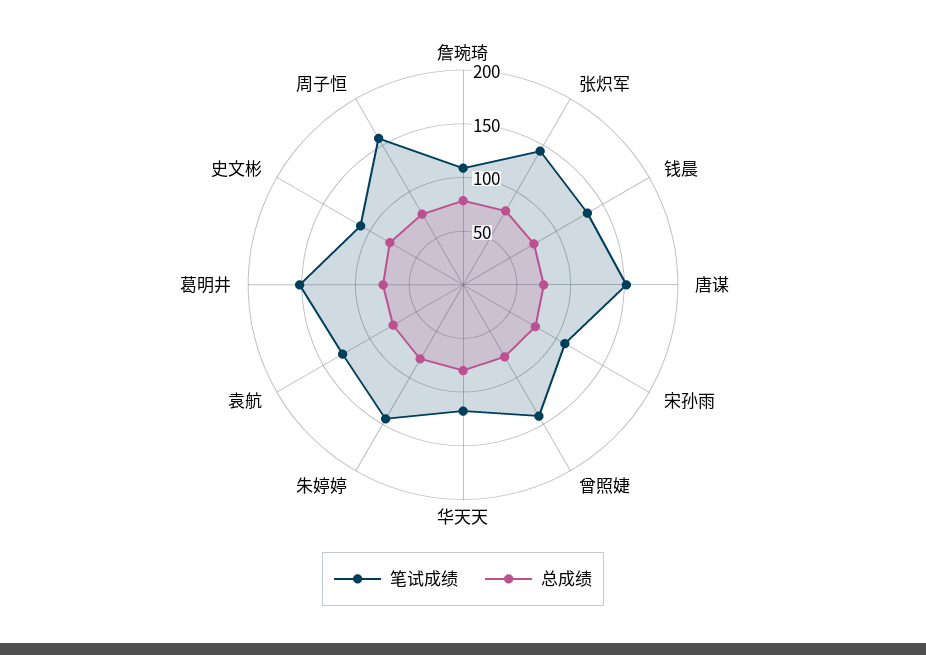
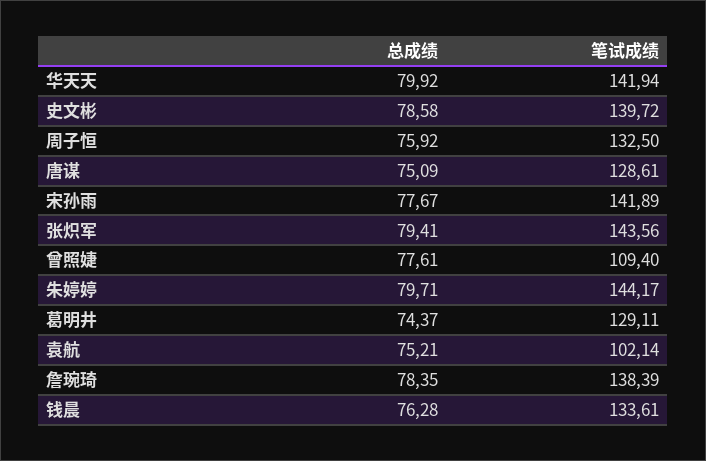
  {
    "笔试成绩": {
-     "詹琬琦": 110,
+     "詹琬琦": 138.39,
      "张炽军": 143.56,
      "钱晨": 133.61,
-     "唐谋": 150,
+     "唐谋": 128.61,
-     "宋孙雨": 110,
+     "宋孙雨": 141.89,
-     "曾照婕": 140,
+     "曾照婕": 109.4,
-     "华天天": 120,
+     "华天天": 141.94,
      "朱婷婷": 144.17,
-     "袁航": 130,
+     "袁航": 102.14,
-     "葛明井": 150,
+     "葛明井": 129.11,
-     "史文彬": 110,
+     "史文彬": 139.72,
-     "周子恒": 160
+     "周子恒": 132.5
    },
    "总成绩": {
      "詹琬琦": 78.35,
      "张炽军": 79.41,
      "钱晨": 76.28,
      "唐谋": 75.09,
      "宋孙雨": 77.67,
      "曾照婕": 77.61,
      "华天天": 79.92,
      "朱婷婷": 79.71,
      "袁航": 75.21,
      "葛明井": 74.37,
      "史文彬": 78.58,
      "周子恒": 75.92
    }
  }

